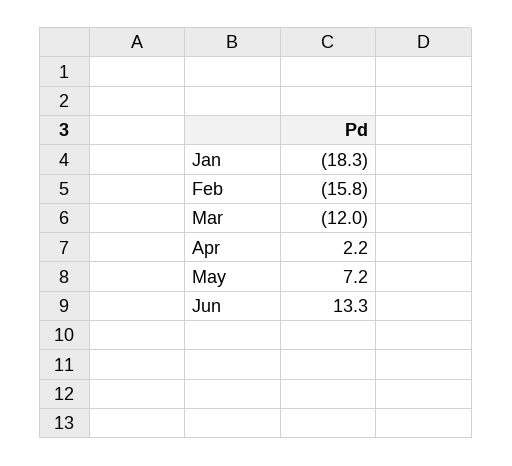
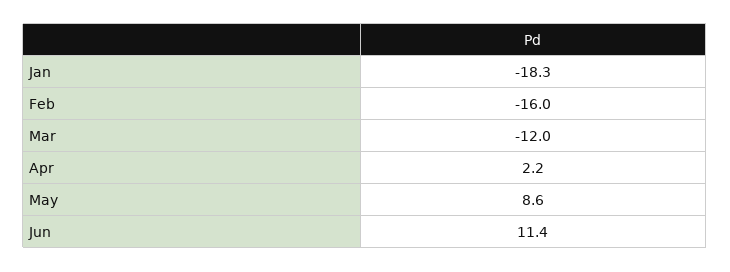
  {
    "Jan": -18.3,
-   "Feb": -15.8,
+   "Feb": -16,
    "Mar": -12,
    "Apr": 2.2,
-   "May": 7.2,
+   "May": 8.6,
-   "Jun": 13.3
+   "Jun": 11.4
  }

